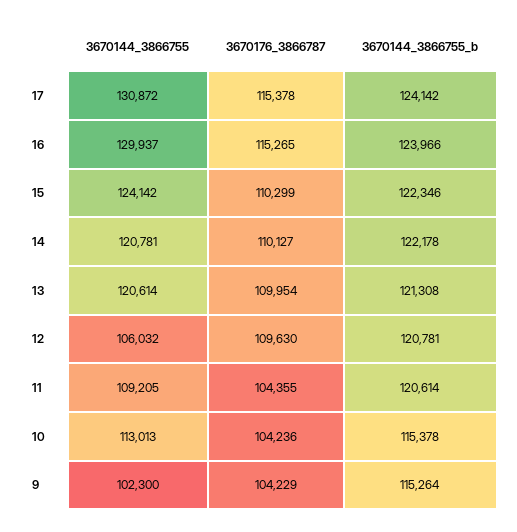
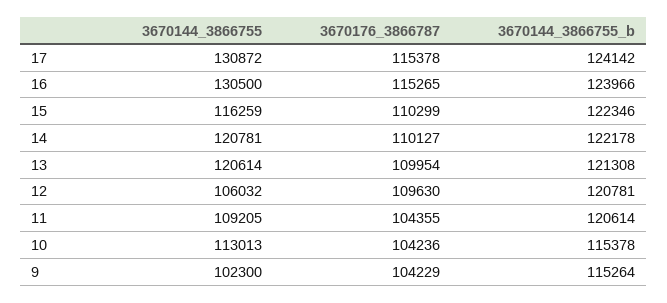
  {
    "3670144_3866755": {
      "17": 130872,
-     "16": 129937,
+     "16": 130500,
-     "15": 124142,
+     "15": 116259,
      "14": 120781,
      "13": 120614,
      "12": 106032,
      "11": 109205,
      "10": 113013,
      "9": 102300
    },
    "3670176_3866787": {
      "17": 115378,
      "16": 115265,
      "15": 110299,
      "14": 110127,
      "13": 109954,
      "12": 109630,
      "11": 104355,
      "10": 104236,
      "9": 104229
    },
    "3670144_3866755_b": {
      "17": 124142,
      "16": 123966,
      "15": 122346,
      "14": 122178,
      "13": 121308,
      "12": 120781,
      "11": 120614,
      "10": 115378,
      "9": 115264
    }
  }

